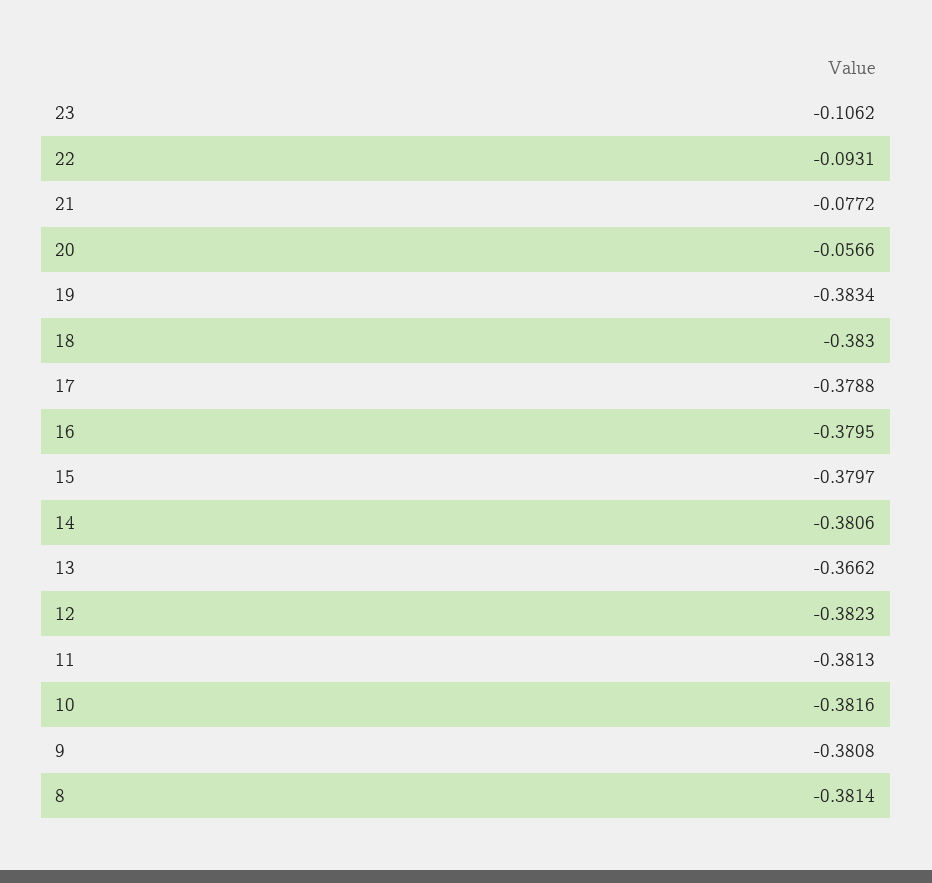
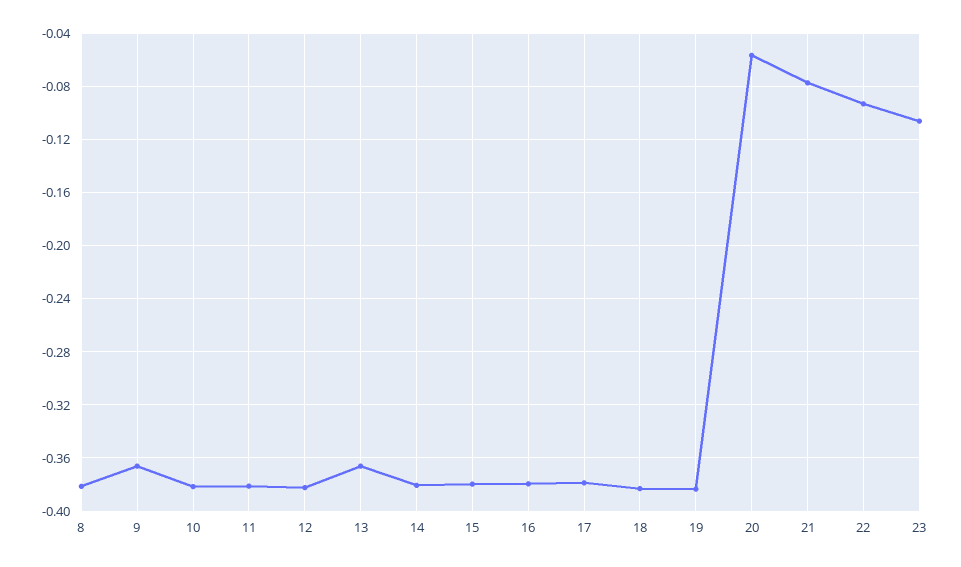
  {
    "23": -0.1062,
    "22": -0.0931,
    "21": -0.0772,
    "20": -0.0566,
    "19": -0.3834,
    "18": -0.383,
    "17": -0.3788,
    "16": -0.3795,
    "15": -0.3797,
    "14": -0.3806,
    "13": -0.3662,
    "12": -0.3823,
    "11": -0.3813,
    "10": -0.3816,
-   "9": -0.3808,
+   "9": -0.365,
    "8": -0.3814
  }

